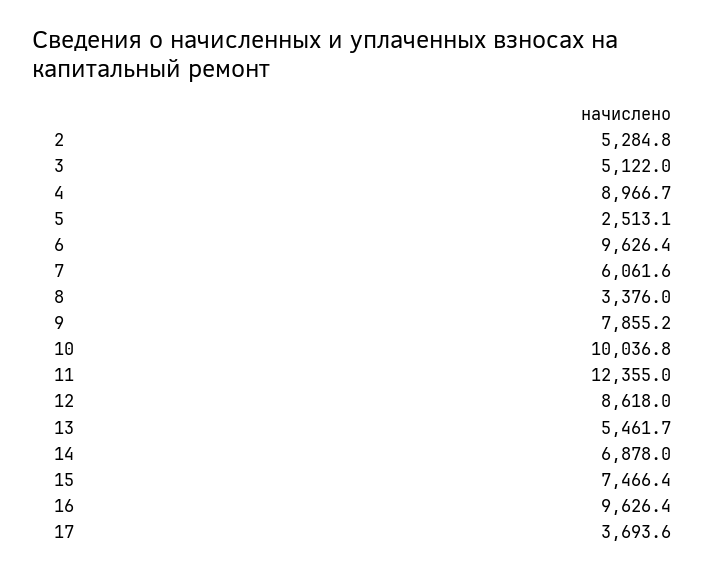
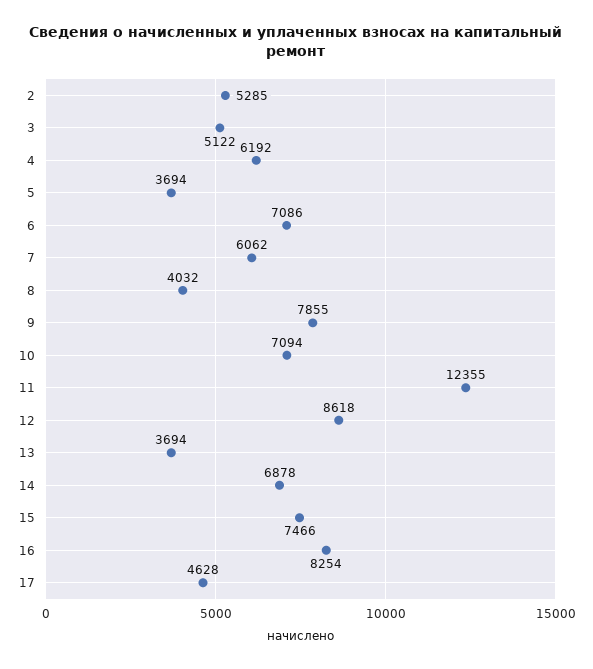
  {
    "2": 5284.8,
    "3": 5122,
-   "4": 8966.7,
+   "4": 6192,
-   "5": 2513.1,
+   "5": 3694,
-   "6": 9626.4,
+   "6": 7086,
    "7": 6061.6,
-   "8": 3376,
+   "8": 4032,
    "9": 7855.2,
-   "10": 10036.8,
+   "10": 7094,
    "11": 12355,
    "12": 8618,
-   "13": 5461.7,
+   "13": 3694,
    "14": 6878,
    "15": 7466.4,
-   "16": 9626.4,
+   "16": 8254,
-   "17": 3693.6
+   "17": 4628
  }

